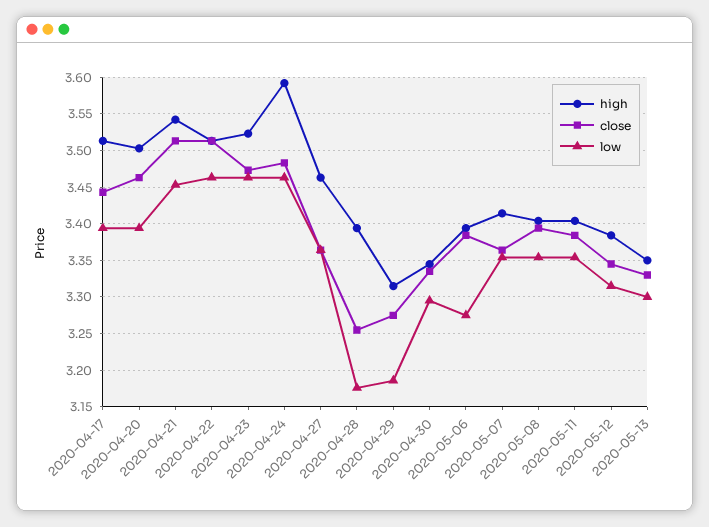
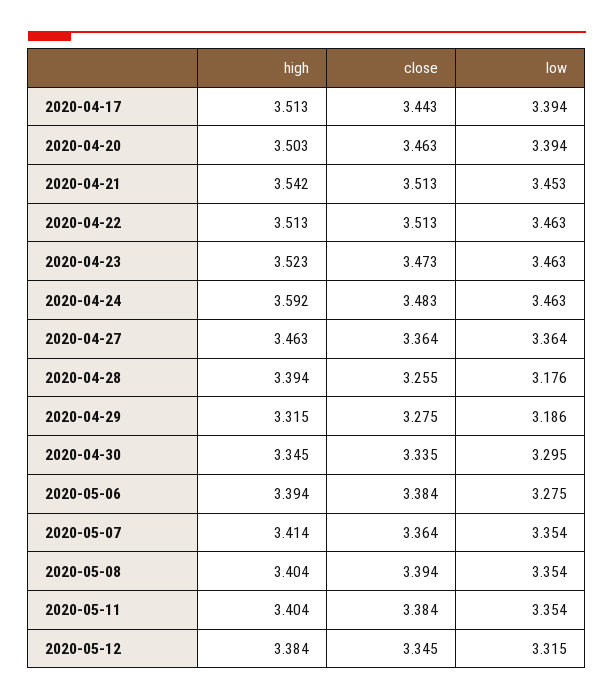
  {
    "high": {
      "2020-04-17": 3.513,
      "2020-04-20": 3.503,
      "2020-04-21": 3.542,
      "2020-04-22": 3.513,
      "2020-04-23": 3.523,
      "2020-04-24": 3.592,
      "2020-04-27": 3.463,
      "2020-04-28": 3.394,
      "2020-04-29": 3.315,
      "2020-04-30": 3.345,
      "2020-05-06": 3.394,
      "2020-05-07": 3.414,
      "2020-05-08": 3.404,
      "2020-05-11": 3.404,
-     "2020-05-12": 3.384,
+     "2020-05-12": 3.384
-     "2020-05-13": 3.35
    },
    "close": {
      "2020-04-17": 3.443,
      "2020-04-20": 3.463,
      "2020-04-21": 3.513,
      "2020-04-22": 3.513,
      "2020-04-23": 3.473,
      "2020-04-24": 3.483,
      "2020-04-27": 3.364,
      "2020-04-28": 3.255,
      "2020-04-29": 3.275,
      "2020-04-30": 3.335,
      "2020-05-06": 3.384,
      "2020-05-07": 3.364,
      "2020-05-08": 3.394,
      "2020-05-11": 3.384,
-     "2020-05-12": 3.345,
+     "2020-05-12": 3.345
-     "2020-05-13": 3.33
    },
    "low": {
      "2020-04-17": 3.394,
      "2020-04-20": 3.394,
      "2020-04-21": 3.453,
      "2020-04-22": 3.463,
      "2020-04-23": 3.463,
      "2020-04-24": 3.463,
      "2020-04-27": 3.364,
      "2020-04-28": 3.176,
      "2020-04-29": 3.186,
      "2020-04-30": 3.295,
      "2020-05-06": 3.275,
      "2020-05-07": 3.354,
      "2020-05-08": 3.354,
      "2020-05-11": 3.354,
-     "2020-05-12": 3.315,
+     "2020-05-12": 3.315
-     "2020-05-13": 3.3
    }
  }

